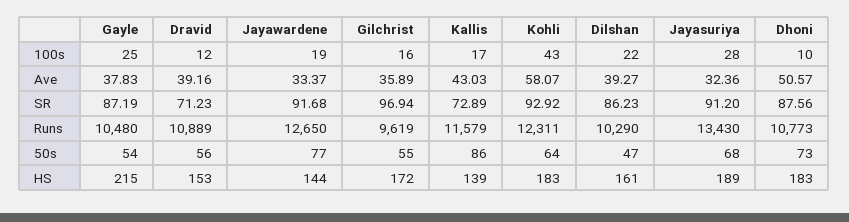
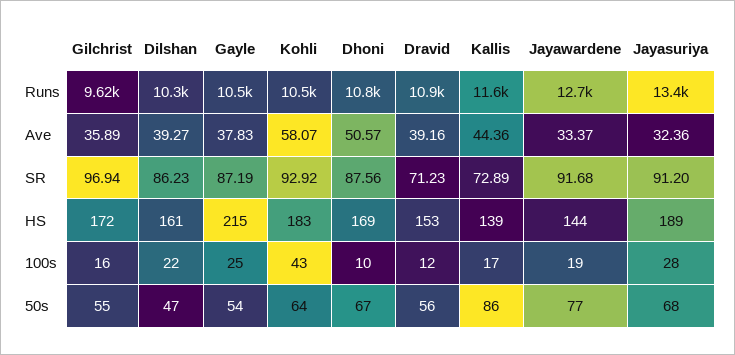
  {
    "Gayle": {
      "100s": 25,
      "Ave": 37.83,
      "SR": 87.19,
      "Runs": 10480,
      "50s": 54,
      "HS": 215
    },
    "Dravid": {
      "100s": 12,
      "Ave": 39.16,
      "SR": 71.23,
      "Runs": 10889,
      "50s": 56,
      "HS": 153
    },
    "Jayawardene": {
      "100s": 19,
      "Ave": 33.37,
      "SR": 91.68,
      "Runs": 12650,
      "50s": 77,
      "HS": 144
    },
    "Gilchrist": {
      "100s": 16,
      "Ave": 35.89,
      "SR": 96.94,
      "Runs": 9619,
      "50s": 55,
      "HS": 172
    },
    "Kallis": {
      "100s": 17,
-     "Ave": 43.03,
+     "Ave": 44.36,
      "SR": 72.89,
      "Runs": 11579,
      "50s": 86,
      "HS": 139
    },
    "Kohli": {
      "100s": 43,
      "Ave": 58.07,
      "SR": 92.92,
-     "Runs": 12311,
+     "Runs": 10500,
      "50s": 64,
      "HS": 183
    },
    "Dilshan": {
      "100s": 22,
      "Ave": 39.27,
      "SR": 86.23,
      "Runs": 10290,
      "50s": 47,
      "HS": 161
    },
    "Jayasuriya": {
      "100s": 28,
      "Ave": 32.36,
      "SR": 91.2,
      "Runs": 13430,
      "50s": 68,
      "HS": 189
    },
    "Dhoni": {
      "100s": 10,
      "Ave": 50.57,
      "SR": 87.56,
      "Runs": 10773,
-     "50s": 73,
+     "50s": 67,
-     "HS": 183
+     "HS": 169
    }
  }

